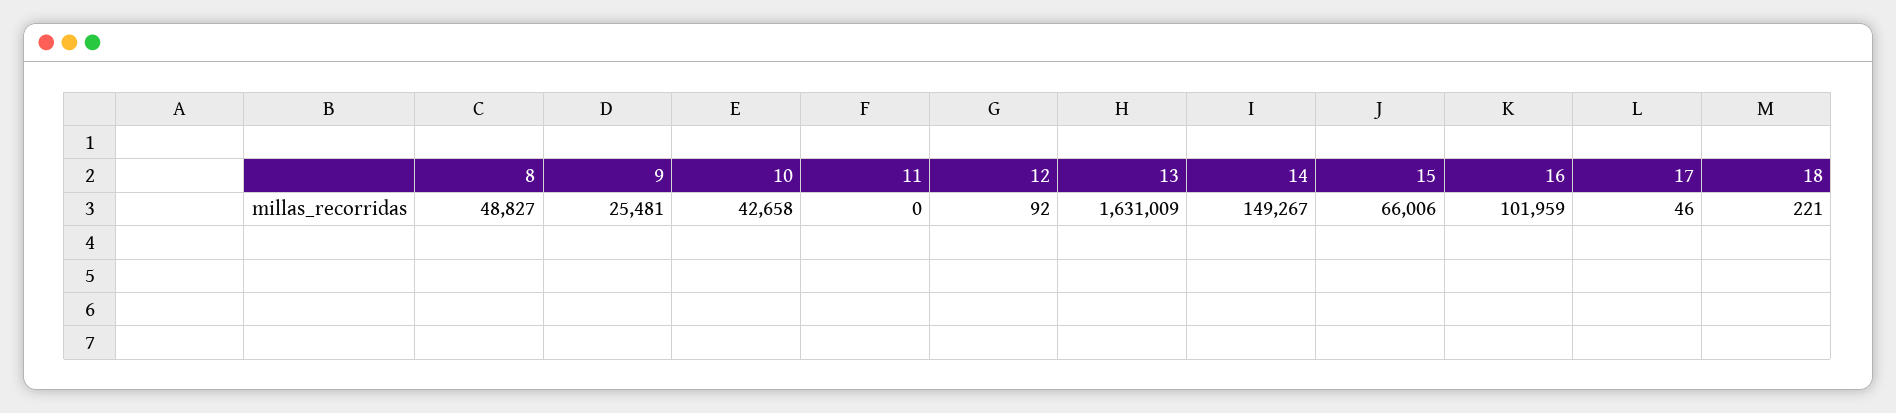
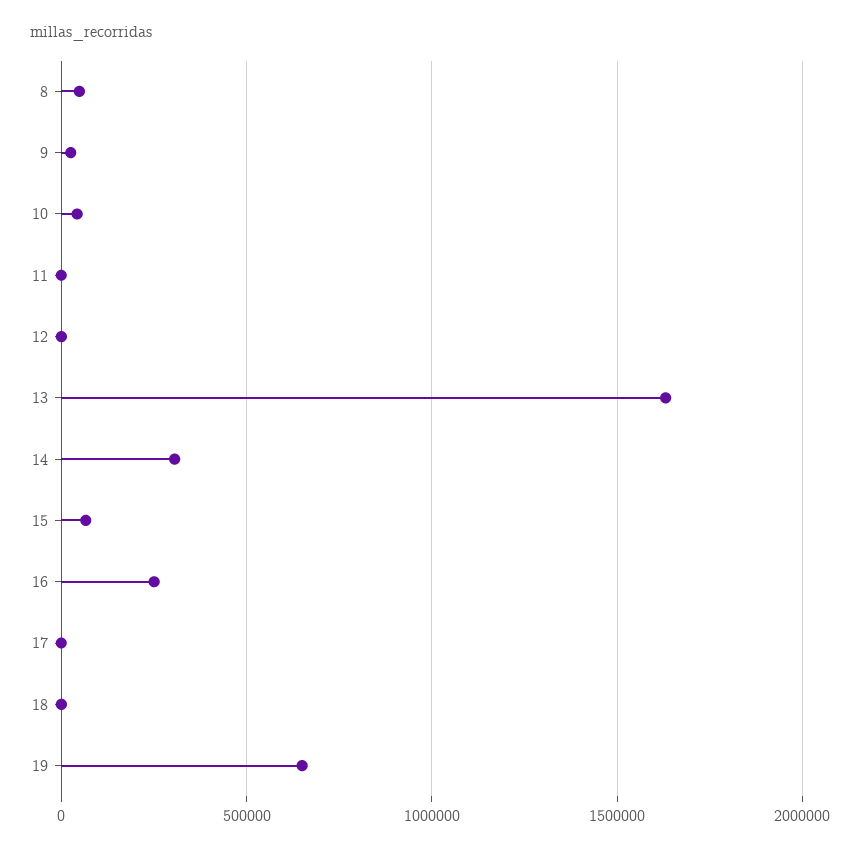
  {
    "8": 48827,
    "9": 25481,
    "10": 42658,
    "11": 0,
    "12": 92,
    "13": 1631009,
-   "14": 149267,
+   "14": 300000,
    "15": 66006,
-   "16": 101959,
+   "16": 250000,
    "17": 46,
-   "18": 221
+   "18": 221,
+   "19": 650000
  }

